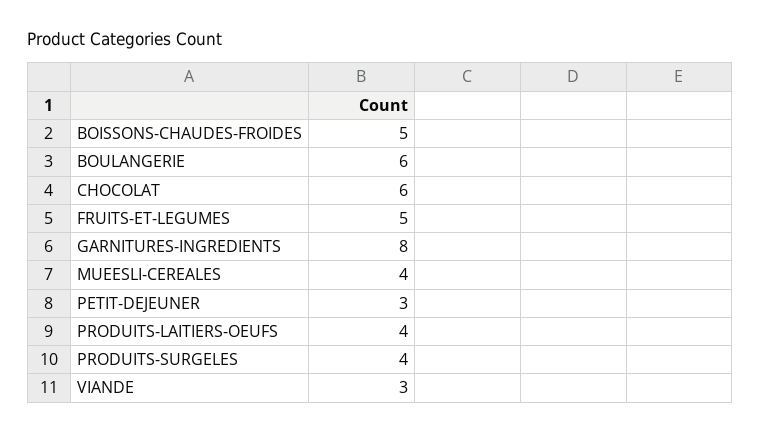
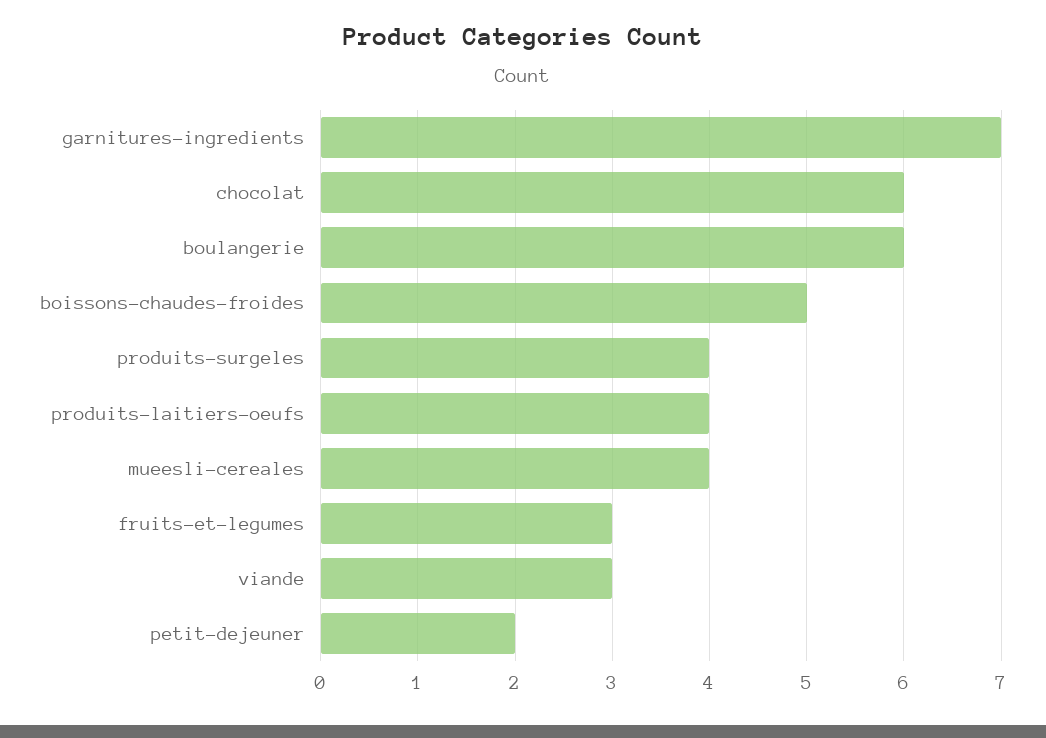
  {
    "BOISSONS-CHAUDES-FROIDES": 5,
    "BOULANGERIE": 6,
    "CHOCOLAT": 6,
-   "FRUITS-ET-LEGUMES": 5,
+   "FRUITS-ET-LEGUMES": 3,
-   "GARNITURES-INGREDIENTS": 8,
+   "GARNITURES-INGREDIENTS": 7,
    "MUEESLI-CEREALES": 4,
-   "PETIT-DEJEUNER": 3,
+   "PETIT-DEJEUNER": 2,
    "PRODUITS-LAITIERS-OEUFS": 4,
    "PRODUITS-SURGELES": 4,
    "VIANDE": 3
  }

